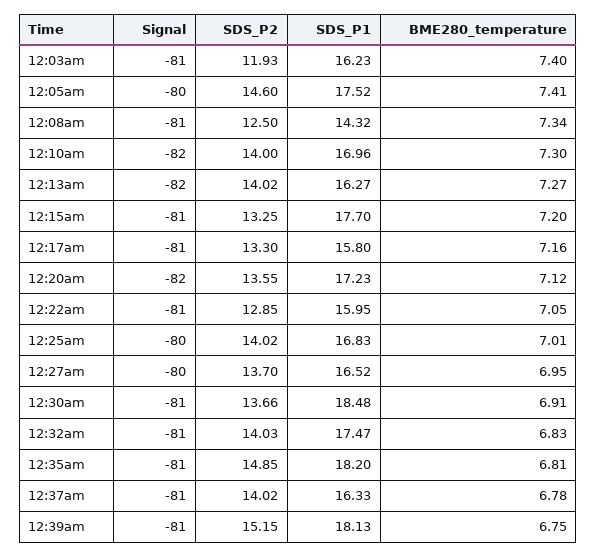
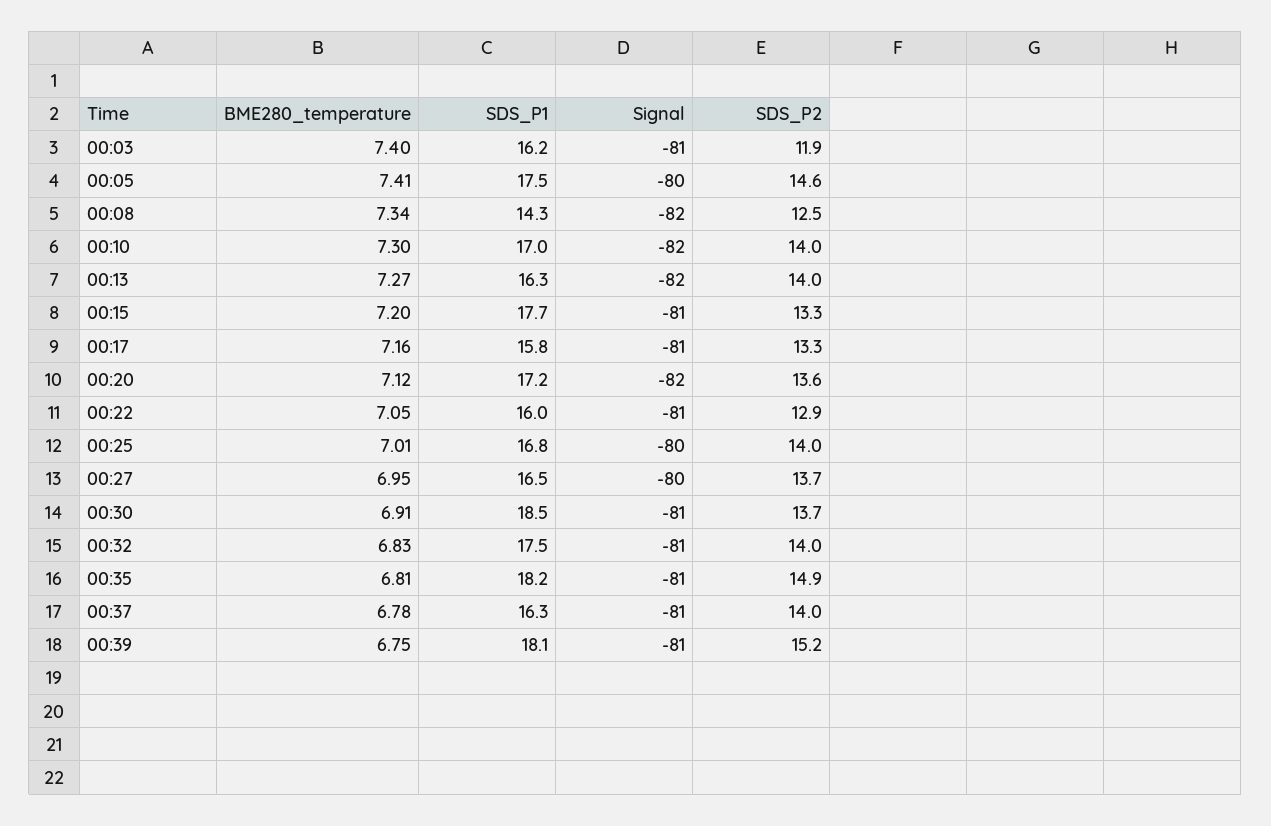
  {
    "Signal": {
      "12:03am": -81,
      "12:05am": -80,
-     "12:08am": -81,
+     "12:08am": -82,
      "12:10am": -82,
      "12:13am": -82,
      "12:15am": -81,
      "12:17am": -81,
      "12:20am": -82,
      "12:22am": -81,
      "12:25am": -80,
      "12:27am": -80,
      "12:30am": -81,
      "12:32am": -81,
      "12:35am": -81,
      "12:37am": -81,
      "12:39am": -81
    },
    "SDS_P2": {
      "12:03am": 11.93,
      "12:05am": 14.6,
      "12:08am": 12.5,
      "12:10am": 14,
      "12:13am": 14.02,
      "12:15am": 13.25,
      "12:17am": 13.3,
      "12:20am": 13.55,
      "12:22am": 12.85,
      "12:25am": 14.02,
      "12:27am": 13.7,
      "12:30am": 13.66,
      "12:32am": 14.03,
      "12:35am": 14.85,
      "12:37am": 14.02,
      "12:39am": 15.15
    },
    "SDS_P1": {
      "12:03am": 16.23,
      "12:05am": 17.52,
      "12:08am": 14.32,
      "12:10am": 16.96,
      "12:13am": 16.27,
      "12:15am": 17.7,
      "12:17am": 15.8,
      "12:20am": 17.23,
      "12:22am": 15.95,
      "12:25am": 16.83,
      "12:27am": 16.52,
      "12:30am": 18.48,
      "12:32am": 17.47,
      "12:35am": 18.2,
      "12:37am": 16.33,
      "12:39am": 18.13
    },
    "BME280_temperature": {
      "12:03am": 7.4,
      "12:05am": 7.41,
      "12:08am": 7.34,
      "12:10am": 7.3,
      "12:13am": 7.27,
      "12:15am": 7.2,
      "12:17am": 7.16,
      "12:20am": 7.12,
      "12:22am": 7.05,
      "12:25am": 7.01,
      "12:27am": 6.95,
      "12:30am": 6.91,
      "12:32am": 6.83,
      "12:35am": 6.81,
      "12:37am": 6.78,
      "12:39am": 6.75
    }
  }

